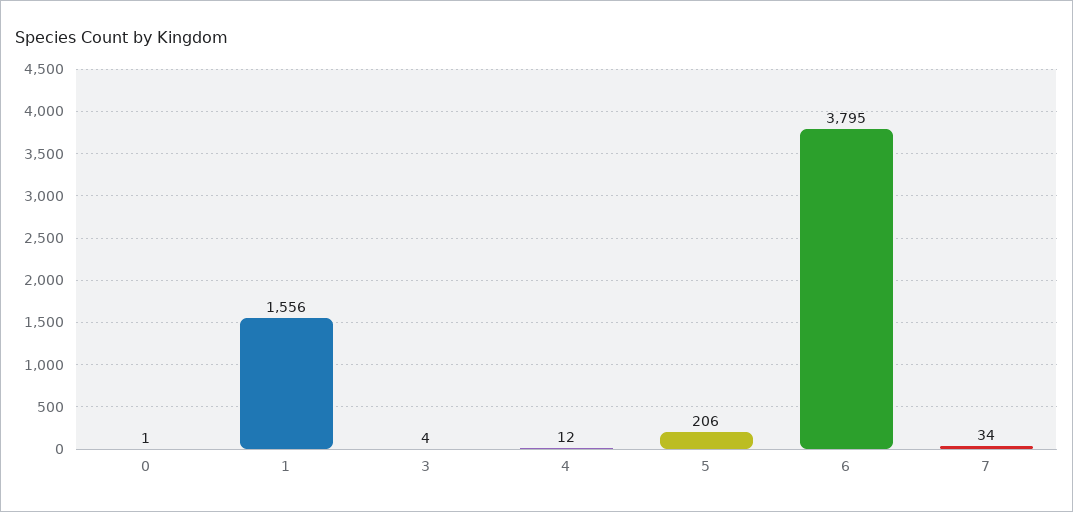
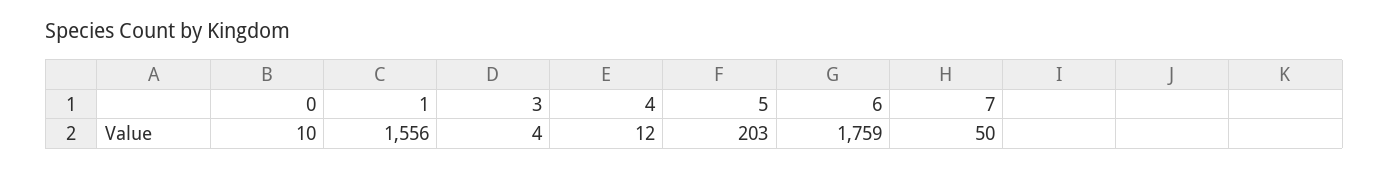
  {
-   "0": 1,
+   "0": 10,
    "1": 1556,
    "3": 4,
    "4": 12,
-   "5": 206,
+   "5": 203,
-   "6": 3795,
+   "6": 1759,
-   "7": 34
+   "7": 50
  }

